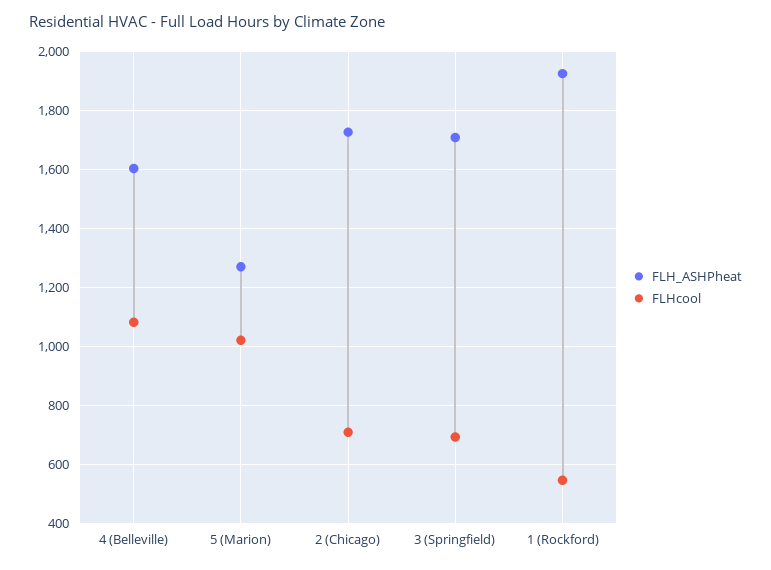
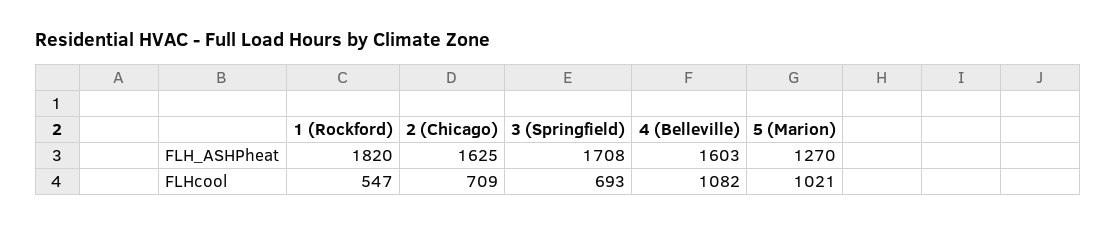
  {
    "FLH_ASHPheat": {
      "4 (Belleville)": 1603,
      "5 (Marion)": 1270,
-     "2 (Chicago)": 1725,
+     "2 (Chicago)": 1625,
      "3 (Springfield)": 1708,
-     "1 (Rockford)": 1925
+     "1 (Rockford)": 1820
    },
    "FLHcool": {
      "4 (Belleville)": 1082,
      "5 (Marion)": 1021,
      "2 (Chicago)": 709,
      "3 (Springfield)": 693,
      "1 (Rockford)": 547
    }
  }

